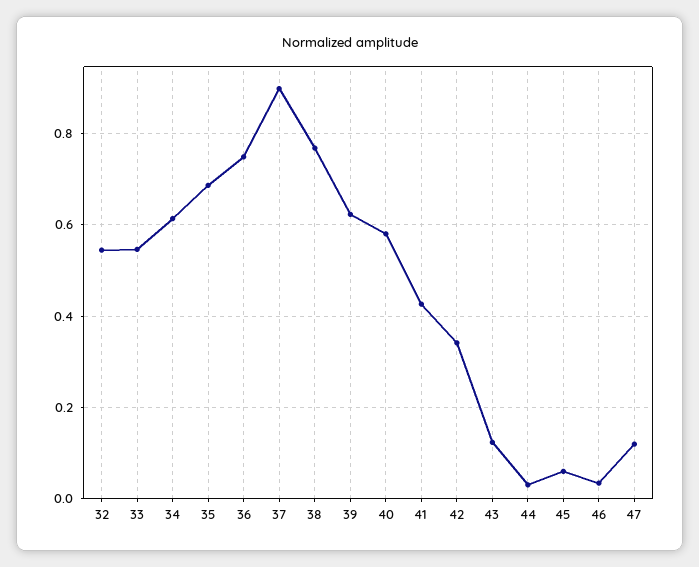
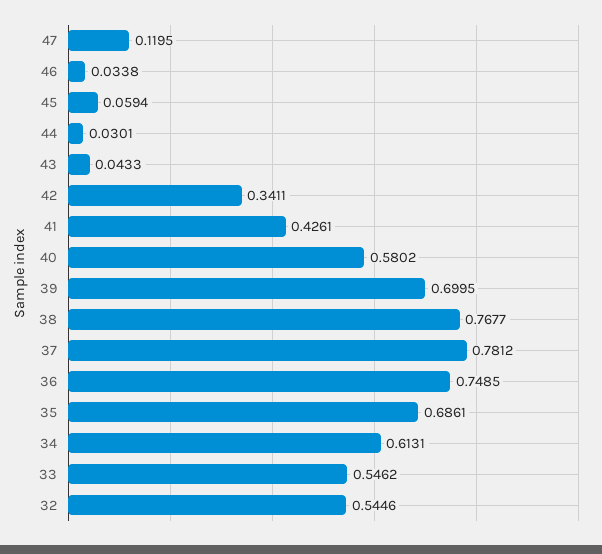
  {
    "32": 0.5446,
    "33": 0.5462,
    "34": 0.6131,
    "35": 0.6861,
    "36": 0.7485,
-   "37": 0.9,
+   "37": 0.7812,
    "38": 0.7677,
-   "39": 0.62,
+   "39": 0.6995,
    "40": 0.5802,
    "41": 0.4261,
    "42": 0.3411,
-   "43": 0.12,
+   "43": 0.0433,
    "44": 0.0301,
    "45": 0.0594,
    "46": 0.0338,
    "47": 0.1195
  }

